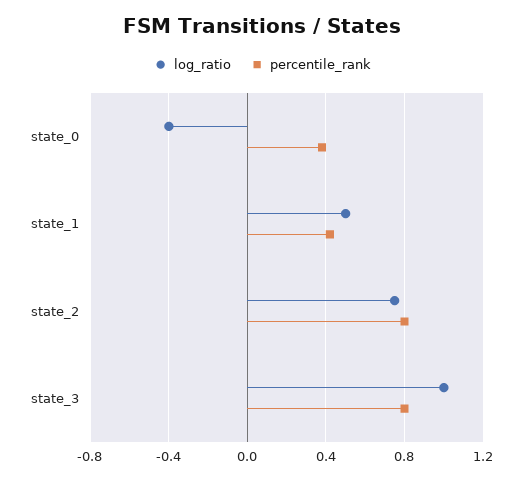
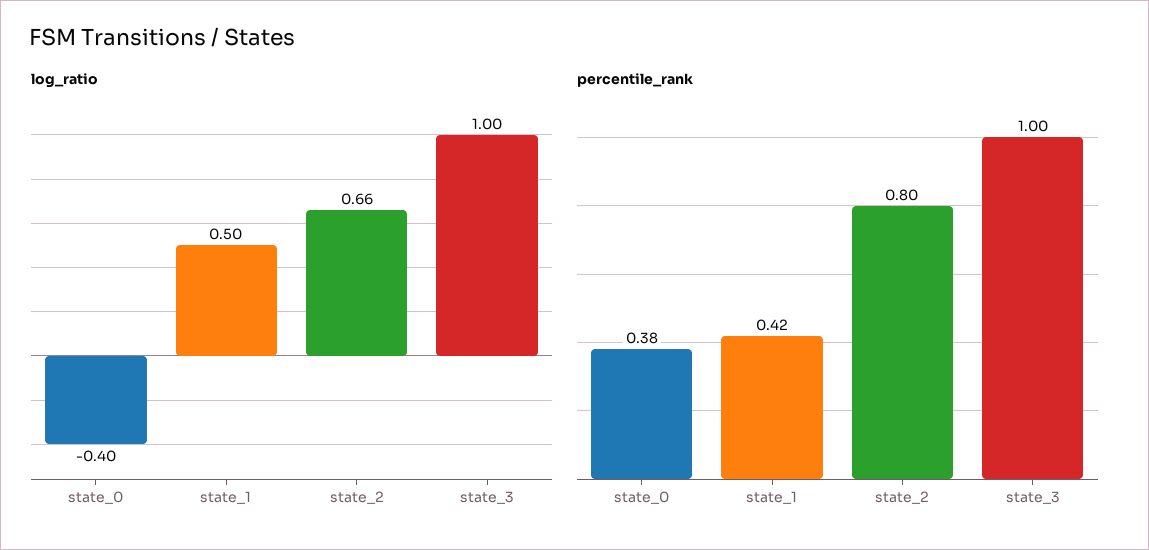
  {
    "log_ratio": {
      "state_0": -0.4,
      "state_1": 0.5,
-     "state_2": 0.75,
+     "state_2": 0.66,
      "state_3": 1
    },
    "percentile_rank": {
      "state_0": 0.38,
      "state_1": 0.42,
      "state_2": 0.8,
-     "state_3": 0.8
+     "state_3": 1
    }
  }

